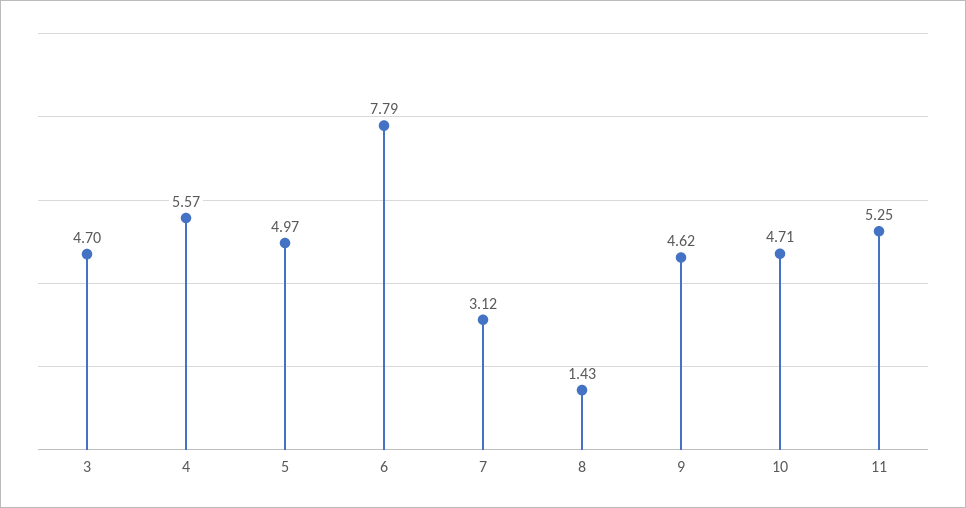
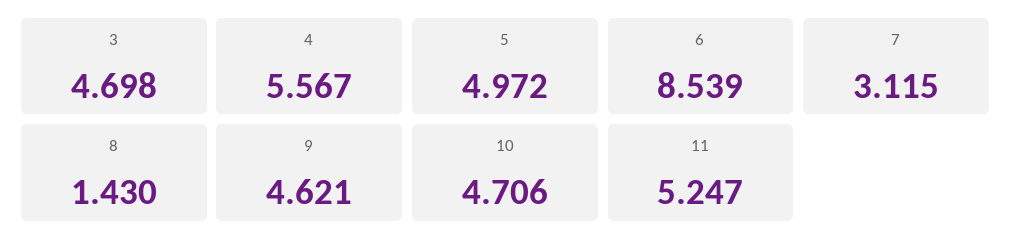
  {
    "3": 4.698,
    "4": 5.567,
    "5": 4.972,
-   "6": 7.79,
+   "6": 8.539,
    "7": 3.115,
    "8": 1.43,
    "9": 4.621,
    "10": 4.706,
    "11": 5.247
  }

